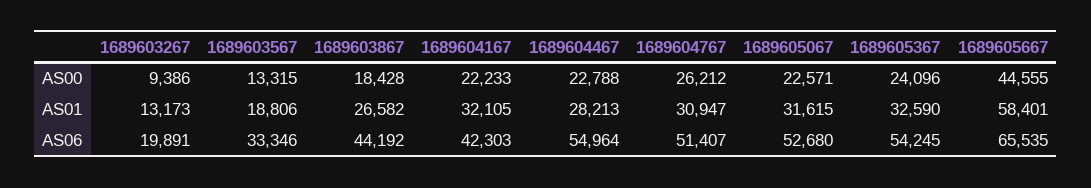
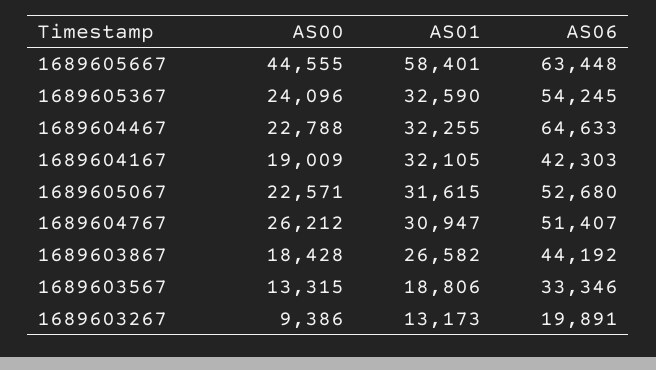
  {
    "1689603267": {
      "AS00": 9386,
      "AS01": 13173,
      "AS06": 19891
    },
    "1689603567": {
      "AS00": 13315,
      "AS01": 18806,
      "AS06": 33346
    },
    "1689603867": {
      "AS00": 18428,
      "AS01": 26582,
      "AS06": 44192
    },
    "1689604167": {
-     "AS00": 22233,
+     "AS00": 19009,
      "AS01": 32105,
      "AS06": 42303
    },
    "1689604467": {
      "AS00": 22788,
-     "AS01": 28213,
+     "AS01": 32255,
-     "AS06": 54964
+     "AS06": 64633
    },
    "1689604767": {
      "AS00": 26212,
      "AS01": 30947,
      "AS06": 51407
    },
    "1689605067": {
      "AS00": 22571,
      "AS01": 31615,
      "AS06": 52680
    },
    "1689605367": {
      "AS00": 24096,
      "AS01": 32590,
      "AS06": 54245
    },
    "1689605667": {
      "AS00": 44555,
      "AS01": 58401,
-     "AS06": 65535
+     "AS06": 63448
    }
  }

